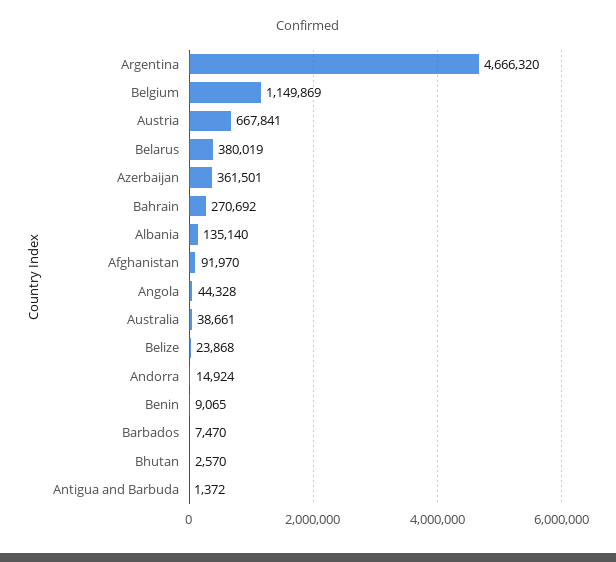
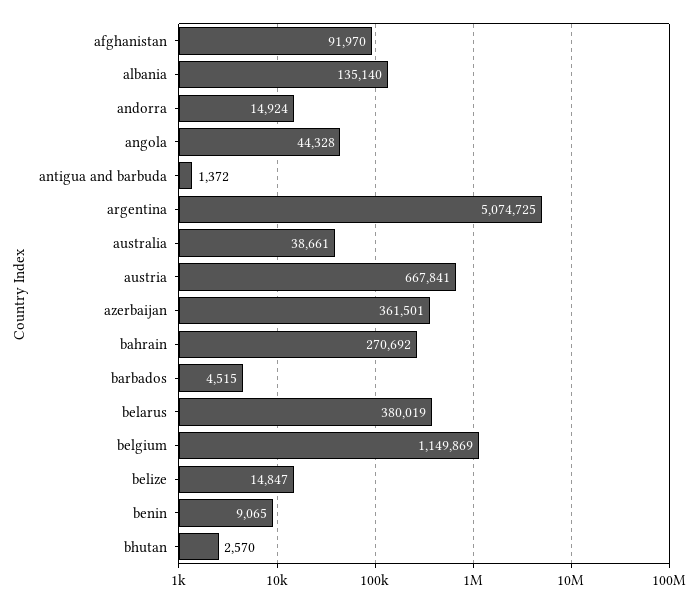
  {
-   "Argentina": 4666320,
+   "Argentina": 5074725,
    "Belgium": 1149869,
    "Austria": 667841,
    "Belarus": 380019,
    "Azerbaijan": 361501,
    "Bahrain": 270692,
    "Albania": 135140,
    "Afghanistan": 91970,
    "Angola": 44328,
    "Australia": 38661,
-   "Belize": 23868,
+   "Belize": 14847,
    "Andorra": 14924,
    "Benin": 9065,
-   "Barbados": 7470,
+   "Barbados": 4515,
    "Bhutan": 2570,
    "Antigua and Barbuda": 1372
  }

